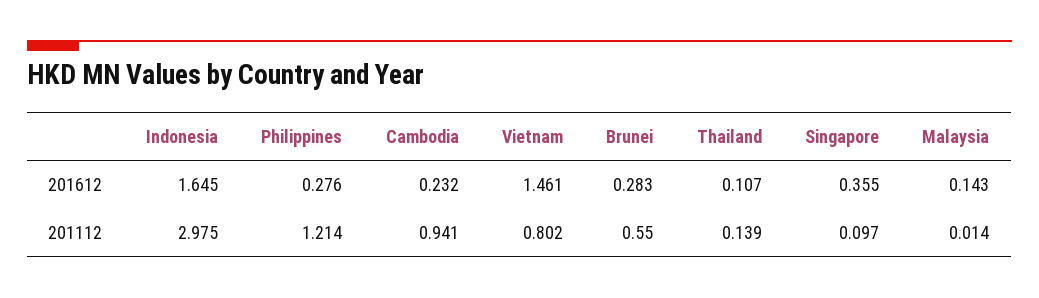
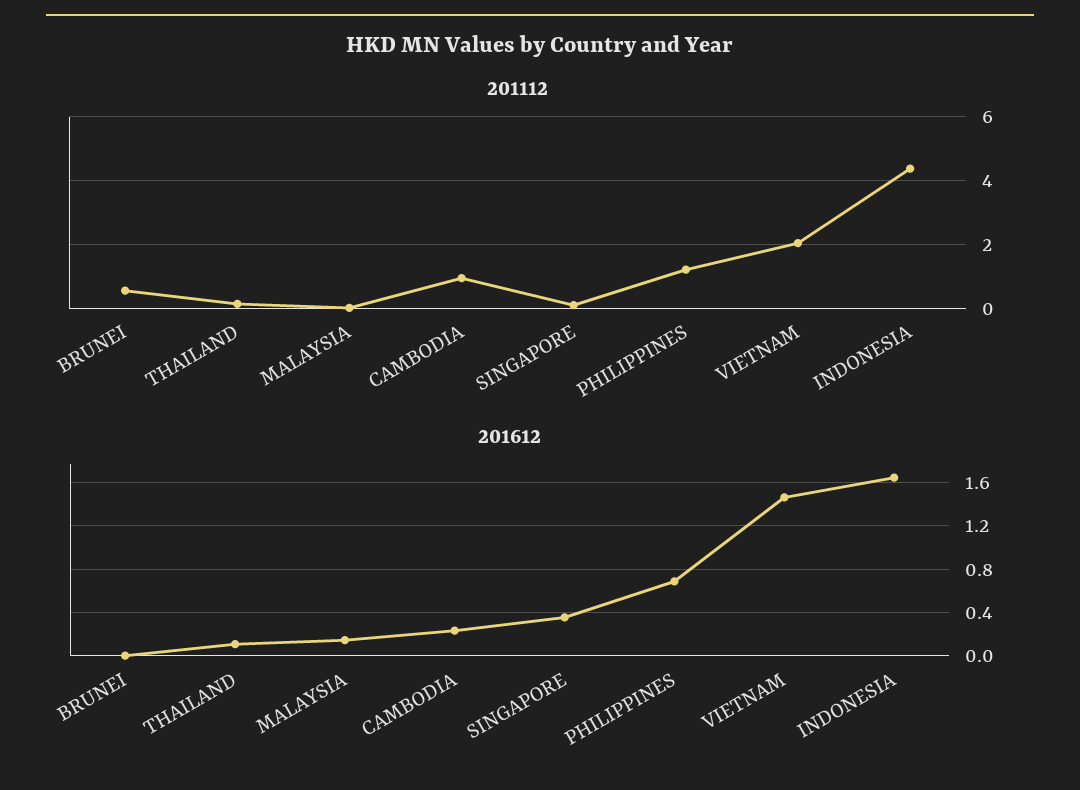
  {
    "201612": {
      "Indonesia": 1.645,
-     "Philippines": 0.276,
+     "Philippines": 0.7,
      "Cambodia": 0.232,
      "Vietnam": 1.461,
-     "Brunei": 0.283,
+     "Brunei": 0,
      "Thailand": 0.107,
      "Singapore": 0.355,
      "Malaysia": 0.143
    },
    "201112": {
-     "Indonesia": 2.975,
+     "Indonesia": 4.4,
      "Philippines": 1.214,
      "Cambodia": 0.941,
-     "Vietnam": 0.802,
+     "Vietnam": 2,
      "Brunei": 0.55,
      "Thailand": 0.139,
      "Singapore": 0.097,
      "Malaysia": 0.014
    }
  }

